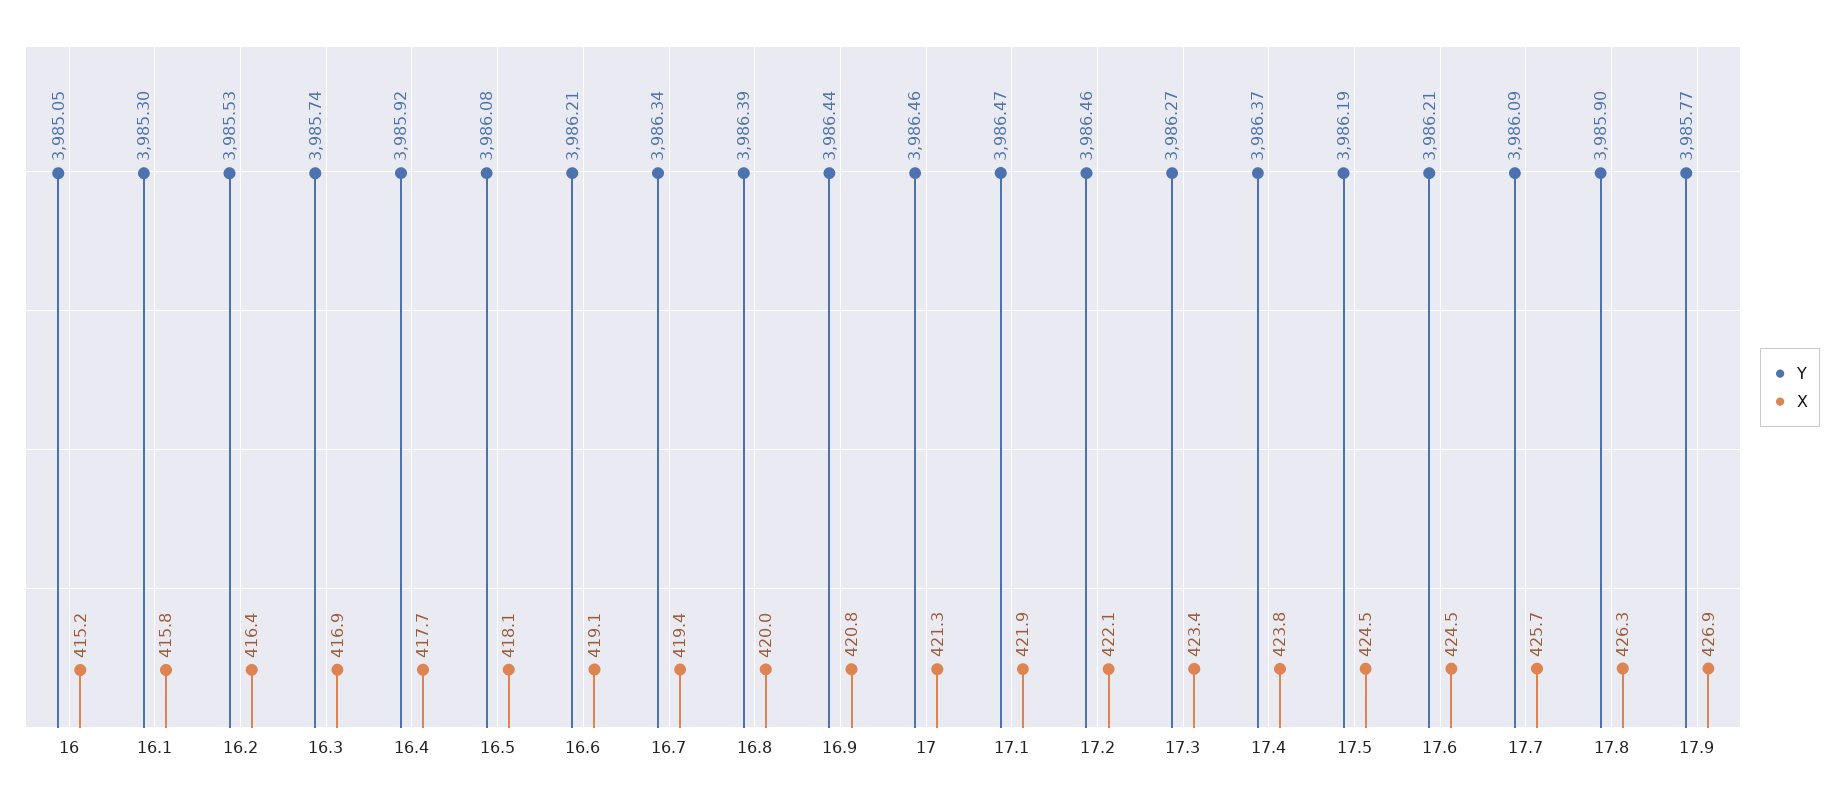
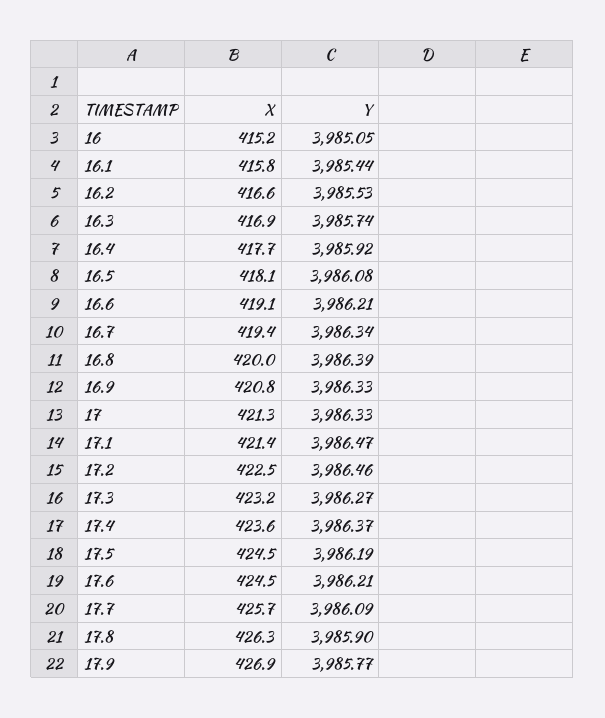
  {
    "Y": {
      "16": 3985.05,
-     "16.1": 3985.3,
+     "16.1": 3985.44,
      "16.2": 3985.53,
      "16.3": 3985.74,
      "16.4": 3985.92,
      "16.5": 3986.08,
      "16.6": 3986.21,
      "16.7": 3986.34,
      "16.8": 3986.39,
-     "16.9": 3986.44,
+     "16.9": 3986.33,
-     "17": 3986.46,
+     "17": 3986.33,
      "17.1": 3986.47,
      "17.2": 3986.46,
      "17.3": 3986.27,
      "17.4": 3986.37,
      "17.5": 3986.19,
      "17.6": 3986.21,
      "17.7": 3986.09,
      "17.8": 3985.9,
      "17.9": 3985.77
    },
    "X": {
      "16": 415.2,
      "16.1": 415.8,
-     "16.2": 416.4,
+     "16.2": 416.6,
      "16.3": 416.9,
      "16.4": 417.7,
      "16.5": 418.1,
      "16.6": 419.1,
      "16.7": 419.4,
      "16.8": 420,
      "16.9": 420.8,
      "17": 421.3,
-     "17.1": 421.9,
+     "17.1": 421.4,
-     "17.2": 422.1,
+     "17.2": 422.5,
-     "17.3": 423.4,
+     "17.3": 423.2,
-     "17.4": 423.8,
+     "17.4": 423.6,
      "17.5": 424.5,
      "17.6": 424.5,
      "17.7": 425.7,
      "17.8": 426.3,
      "17.9": 426.9
    }
  }

